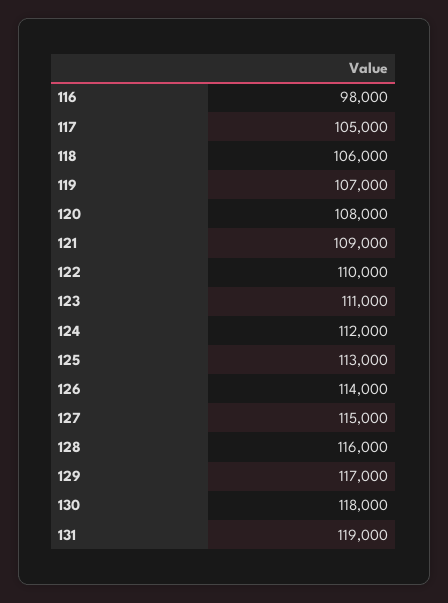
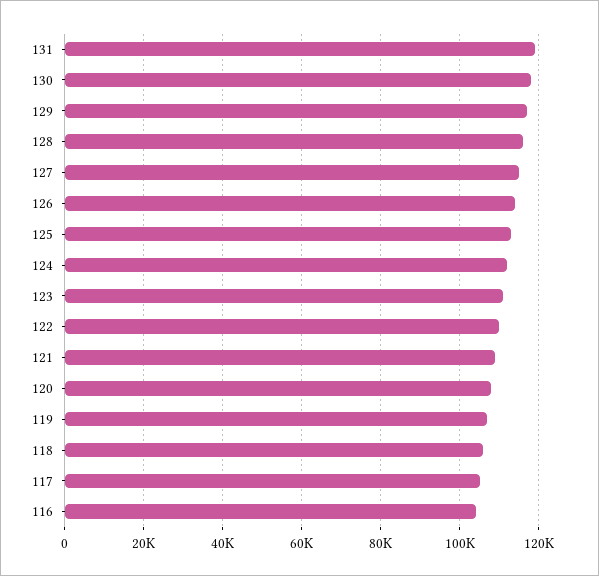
  {
-   "116": 98000,
+   "116": 104000,
    "117": 105000,
    "118": 106000,
    "119": 107000,
    "120": 108000,
    "121": 109000,
    "122": 110000,
    "123": 111000,
    "124": 112000,
    "125": 113000,
    "126": 114000,
    "127": 115000,
    "128": 116000,
    "129": 117000,
    "130": 118000,
    "131": 119000
  }

